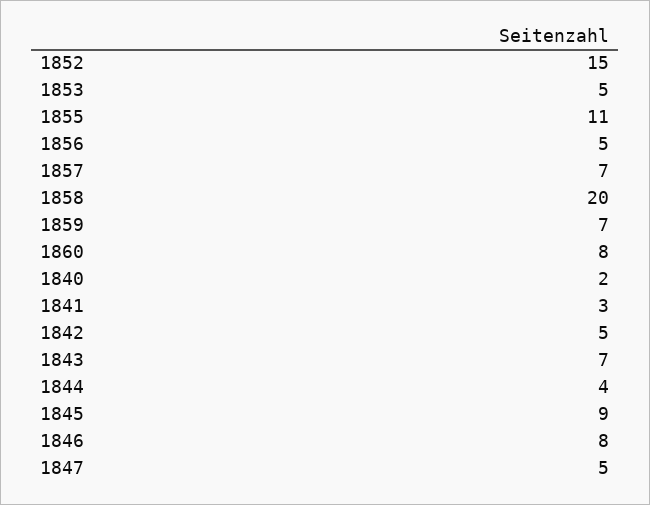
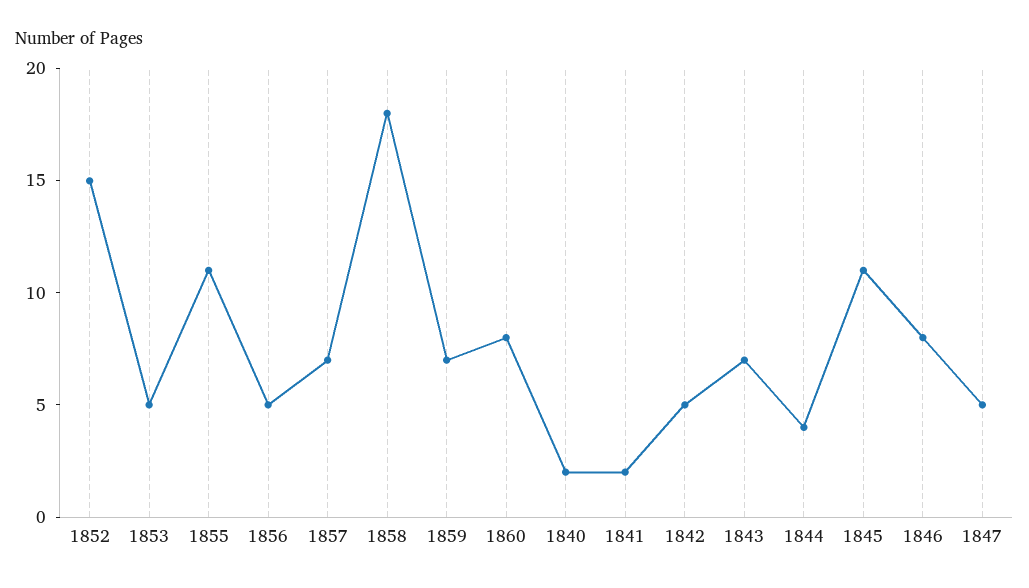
  {
    "1852": 15,
    "1853": 5,
    "1855": 11,
    "1856": 5,
    "1857": 7,
-   "1858": 20,
+   "1858": 18,
    "1859": 7,
    "1860": 8,
    "1840": 2,
-   "1841": 3,
+   "1841": 2,
    "1842": 5,
    "1843": 7,
    "1844": 4,
-   "1845": 9,
+   "1845": 11,
    "1846": 8,
    "1847": 5
  }

